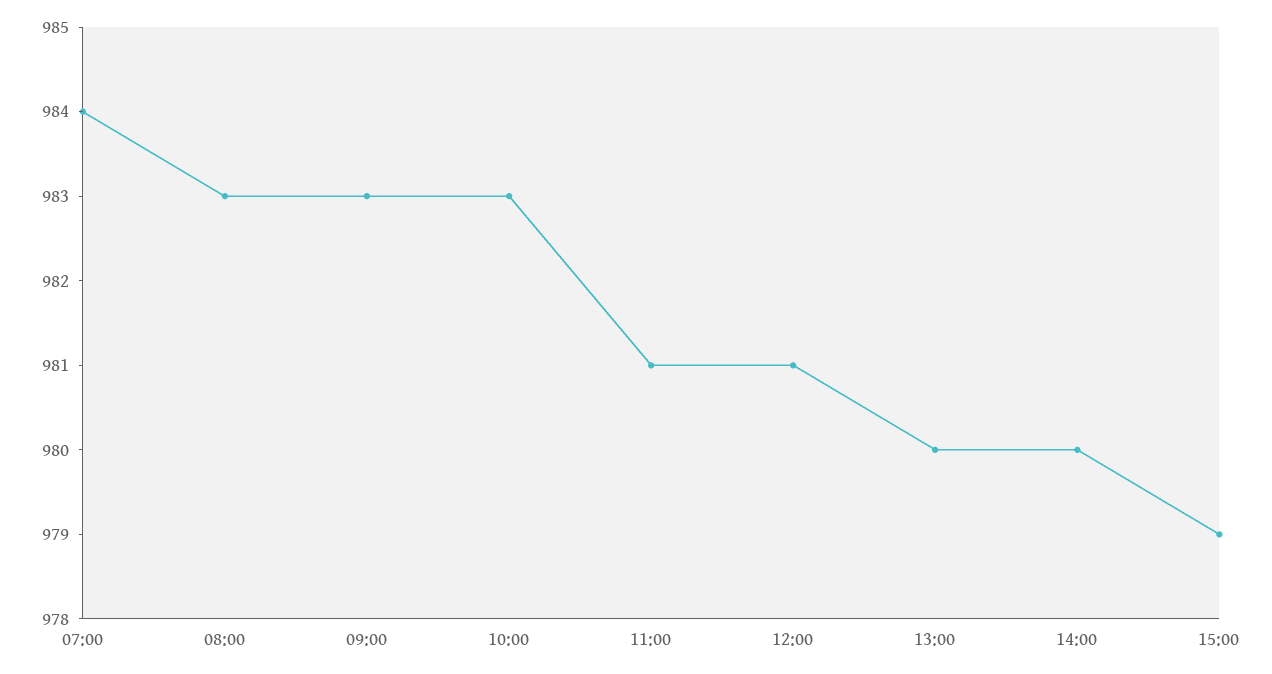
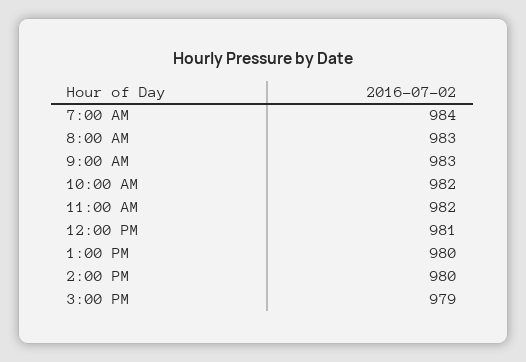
  {
    "07:00": 984,
    "08:00": 983,
    "09:00": 983,
-   "10:00": 983,
+   "10:00": 982,
-   "11:00": 981,
+   "11:00": 982,
    "12:00": 981,
    "13:00": 980,
    "14:00": 980,
    "15:00": 979
  }

